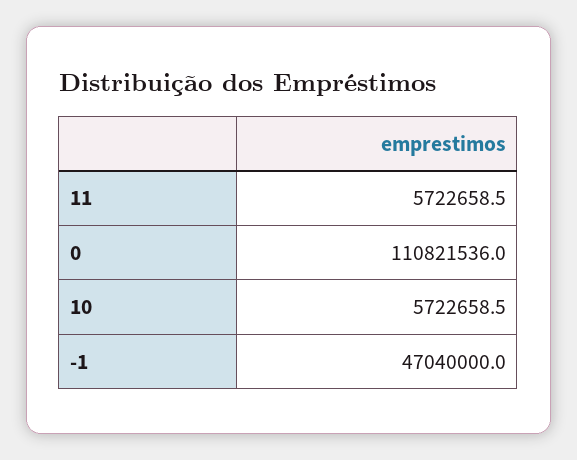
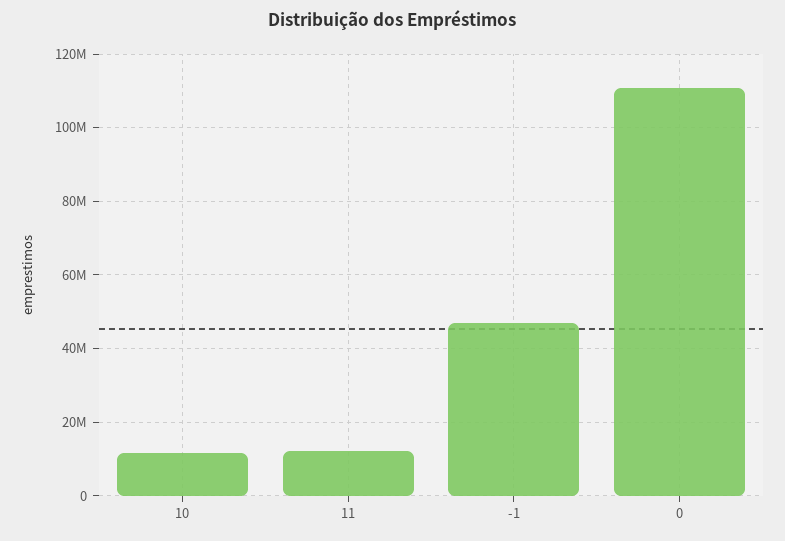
  {
-   "11": 5722658.5,
+   "11": 12000000,
    "0": 110821536,
-   "10": 5722658.5,
+   "10": 12000000,
    "-1": 47040000
  }

